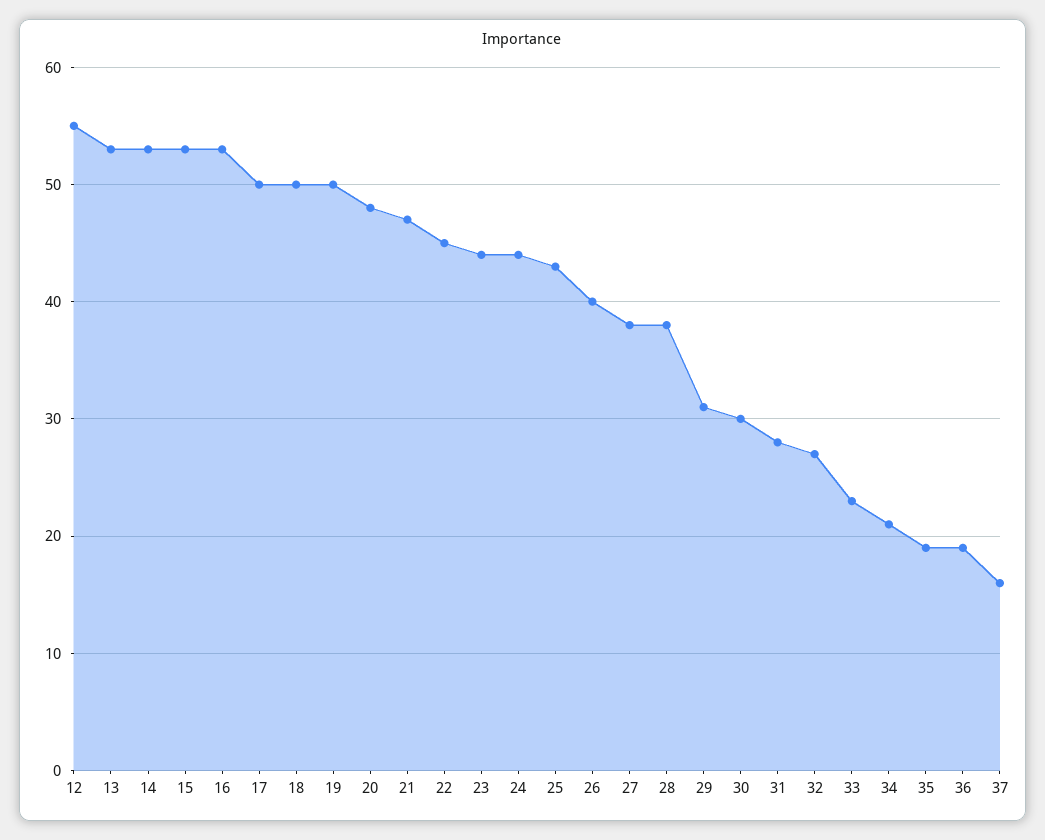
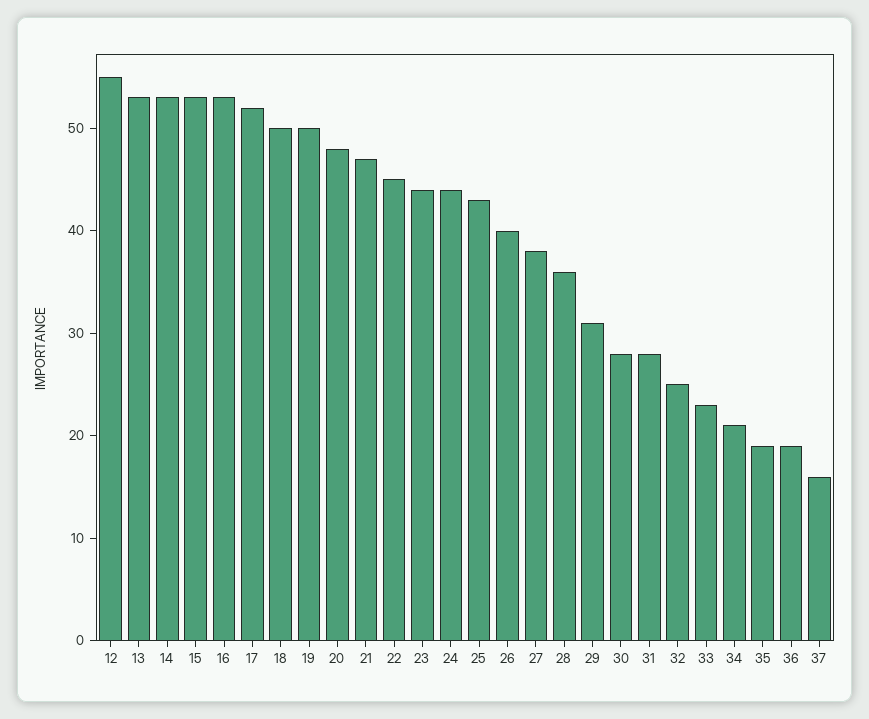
  {
    "12": 55,
    "13": 53,
    "14": 53,
    "15": 53,
    "16": 53,
-   "17": 50,
+   "17": 52,
    "18": 50,
    "19": 50,
    "20": 48,
    "21": 47,
    "22": 45,
    "23": 44,
    "24": 44,
    "25": 43,
    "26": 40,
    "27": 38,
-   "28": 38,
+   "28": 36,
    "29": 31,
-   "30": 30,
+   "30": 28,
    "31": 28,
-   "32": 27,
+   "32": 25,
    "33": 23,
    "34": 21,
    "35": 19,
    "36": 19,
    "37": 16
  }

